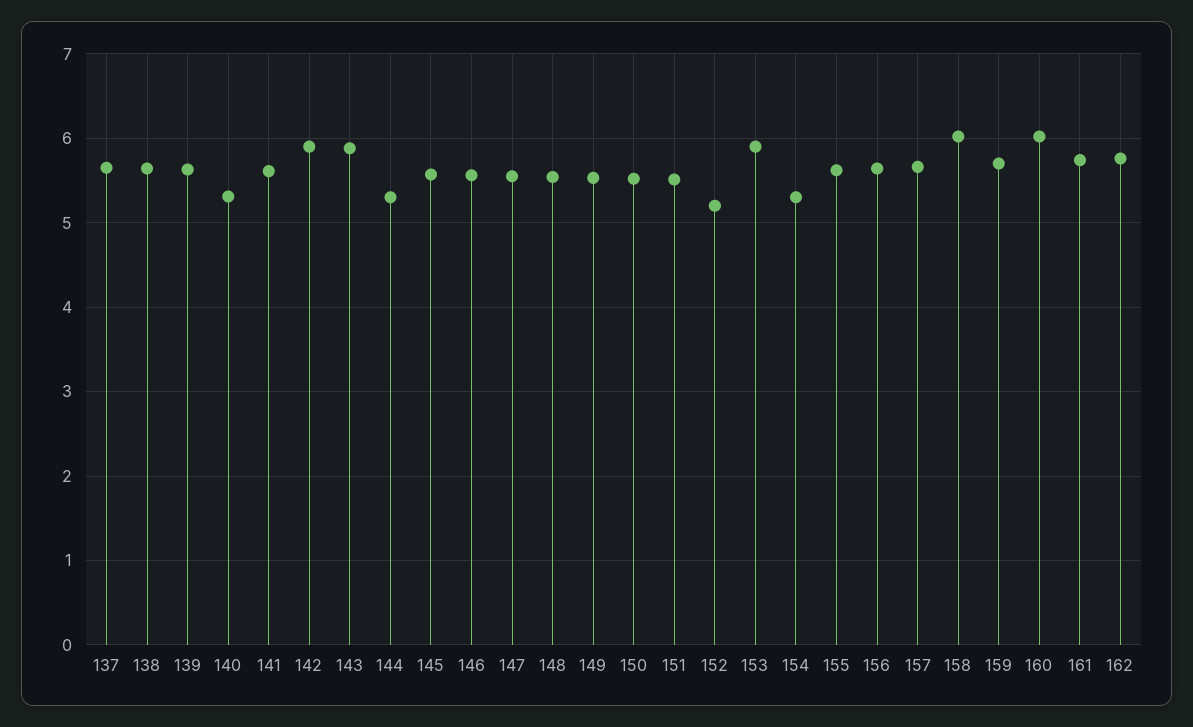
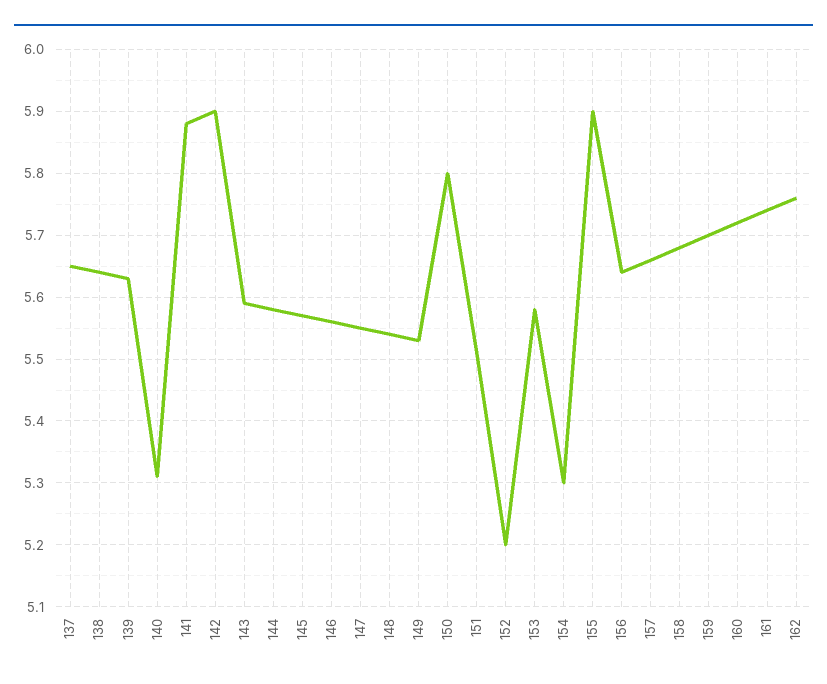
  {
    "137": 5.65,
    "138": 5.64,
    "139": 5.63,
    "140": 5.31,
-   "141": 5.6,
+   "141": 5.88,
    "142": 5.9,
-   "143": 5.9,
+   "143": 5.59,
-   "144": 5.3,
+   "144": 5.58,
    "145": 5.57,
    "146": 5.56,
    "147": 5.55,
    "148": 5.54,
    "149": 5.53,
-   "150": 5.5,
+   "150": 5.8,
    "151": 5.51,
    "152": 5.2,
-   "153": 5.9,
+   "153": 5.58,
    "154": 5.3,
-   "155": 5.6,
+   "155": 5.9,
    "156": 5.64,
    "157": 5.66,
-   "158": 6,
+   "158": 5.68,
    "159": 5.7,
-   "160": 6,
+   "160": 5.72,
    "161": 5.74,
    "162": 5.76
  }

